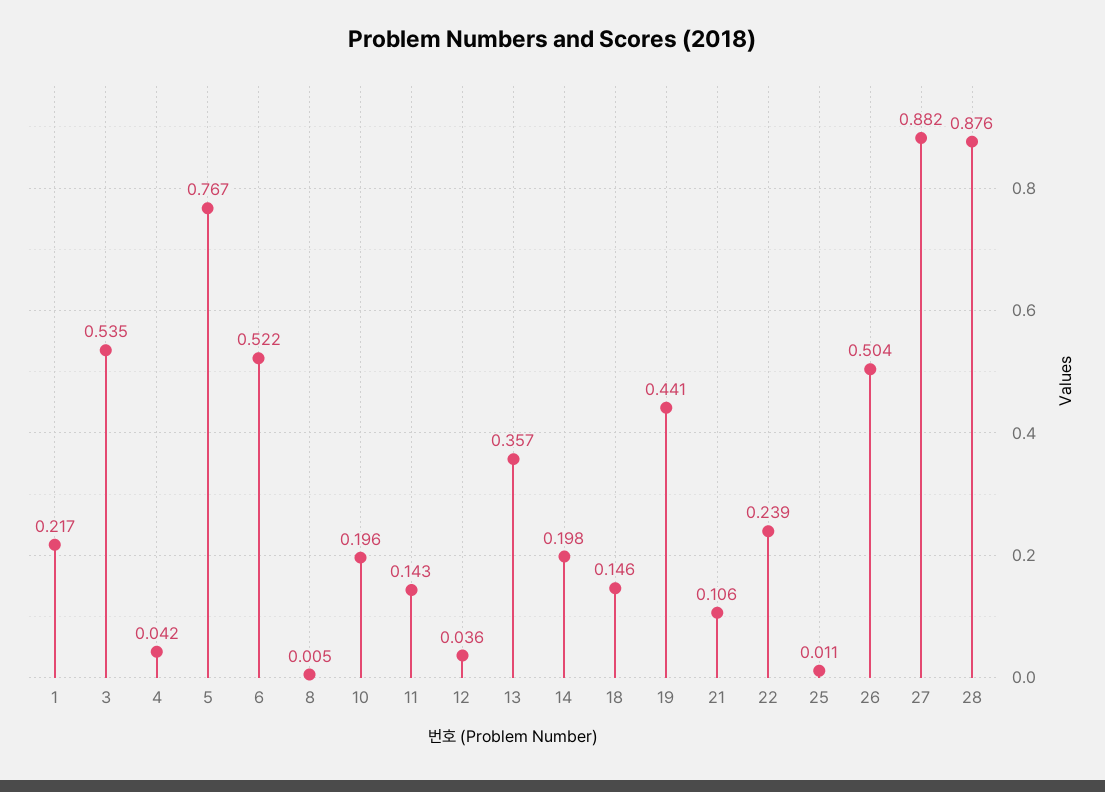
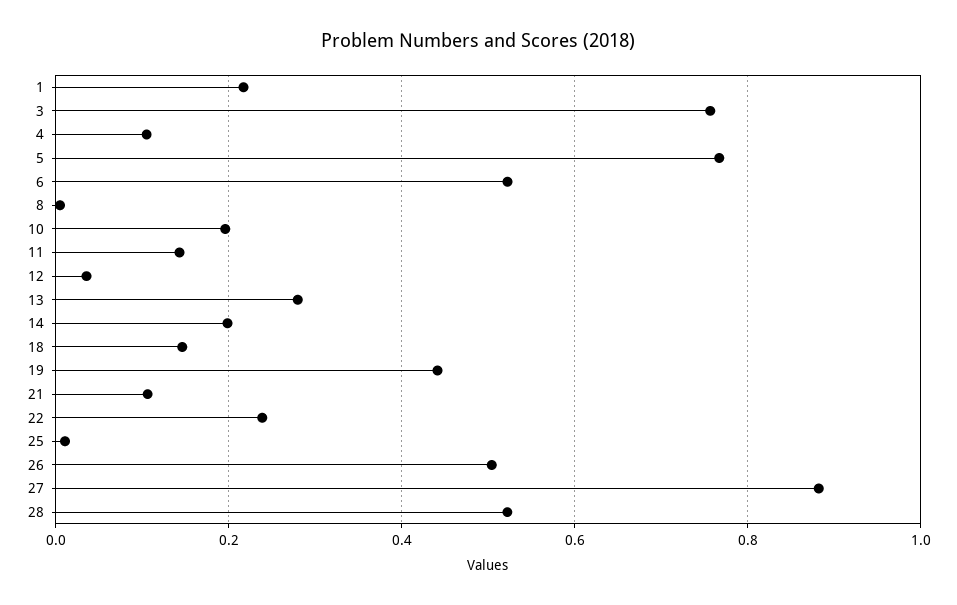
  {
    "1": 0.217,
-   "3": 0.535,
+   "3": 0.76,
-   "4": 0.042,
+   "4": 0.1,
    "5": 0.767,
    "6": 0.522,
    "8": 0.005,
    "10": 0.196,
    "11": 0.143,
    "12": 0.036,
-   "13": 0.357,
+   "13": 0.28,
    "14": 0.198,
    "18": 0.146,
    "19": 0.441,
    "21": 0.106,
    "22": 0.239,
    "25": 0.011,
    "26": 0.504,
    "27": 0.882,
-   "28": 0.876
+   "28": 0.52
  }

